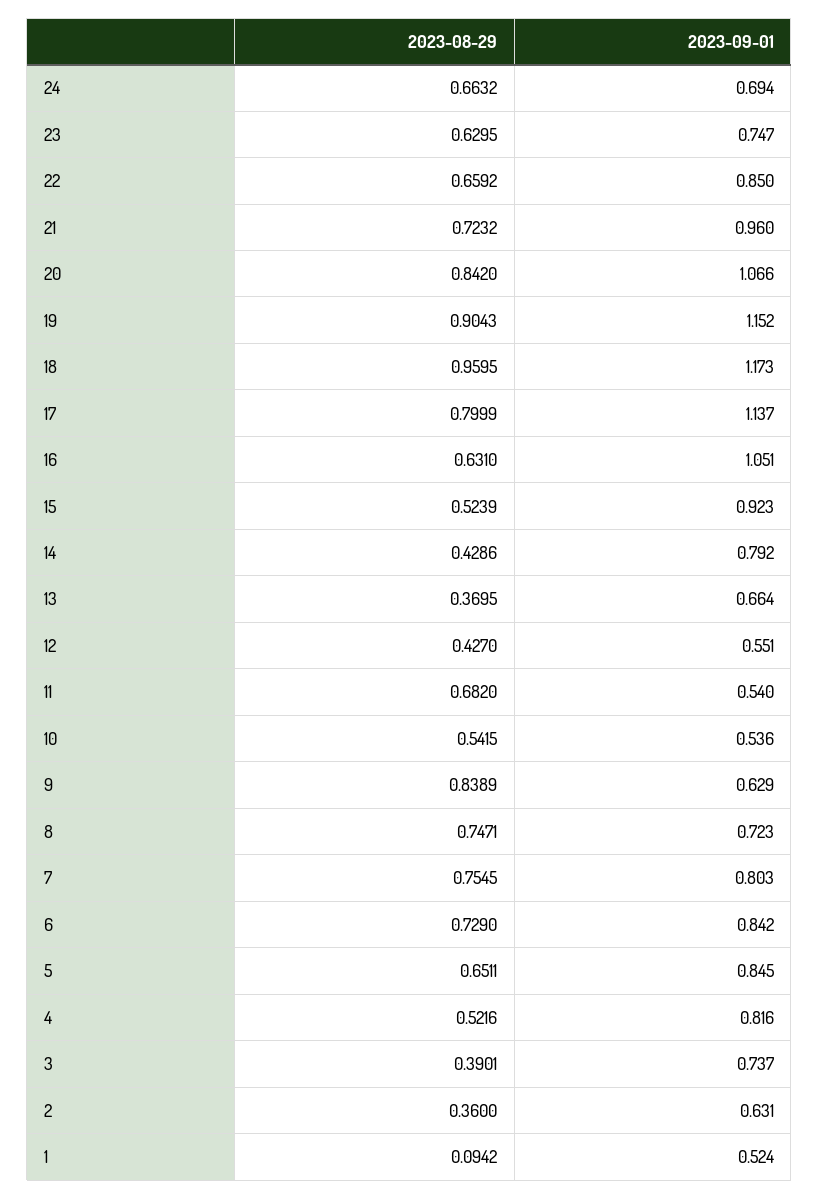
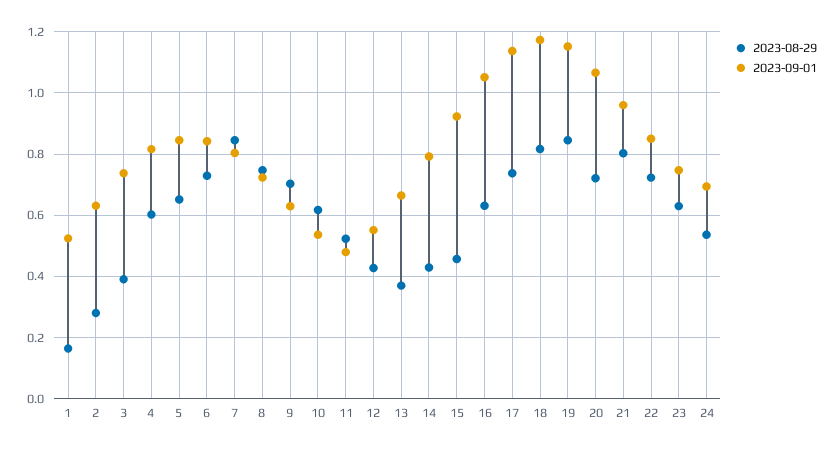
  {
    "2023-08-29": {
-     "24": 0.6632,
+     "24": 0.54,
      "23": 0.6295,
-     "22": 0.6592,
+     "22": 0.72,
-     "21": 0.7232,
+     "21": 0.8,
-     "20": 0.842,
+     "20": 0.72,
-     "19": 0.9043,
+     "19": 0.84,
-     "18": 0.9595,
+     "18": 0.82,
-     "17": 0.7999,
+     "17": 0.74,
      "16": 0.631,
-     "15": 0.5239,
+     "15": 0.46,
      "14": 0.4286,
      "13": 0.3695,
      "12": 0.427,
-     "11": 0.682,
+     "11": 0.52,
-     "10": 0.5415,
+     "10": 0.62,
-     "9": 0.8389,
+     "9": 0.7,
      "8": 0.7471,
-     "7": 0.7545,
+     "7": 0.84,
      "6": 0.729,
      "5": 0.6511,
-     "4": 0.5216,
+     "4": 0.6,
      "3": 0.3901,
-     "2": 0.36,
+     "2": 0.28,
-     "1": 0.0942
+     "1": 0.16
    },
    "2023-09-01": {
      "24": 0.694,
      "23": 0.747,
      "22": 0.85,
      "21": 0.96,
      "20": 1.066,
      "19": 1.152,
      "18": 1.173,
      "17": 1.137,
      "16": 1.051,
      "15": 0.923,
      "14": 0.792,
      "13": 0.664,
      "12": 0.551,
-     "11": 0.54,
+     "11": 0.48,
      "10": 0.536,
      "9": 0.629,
      "8": 0.723,
      "7": 0.803,
      "6": 0.842,
      "5": 0.845,
      "4": 0.816,
      "3": 0.737,
      "2": 0.631,
      "1": 0.524
    }
  }

